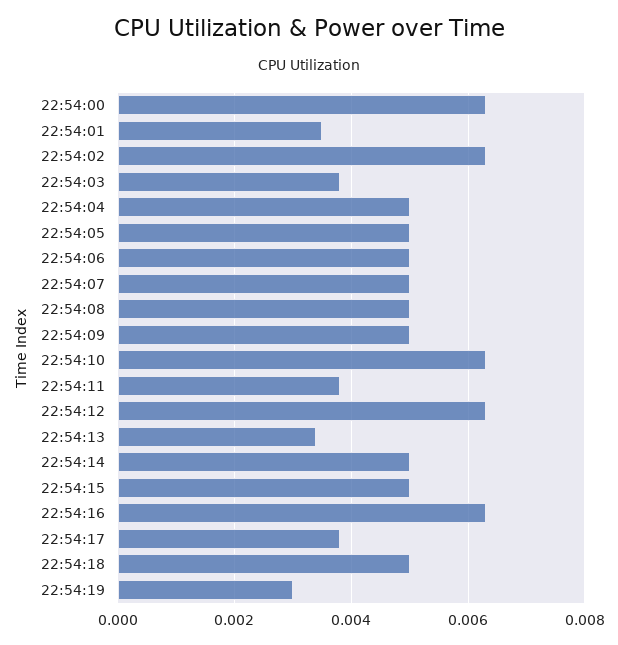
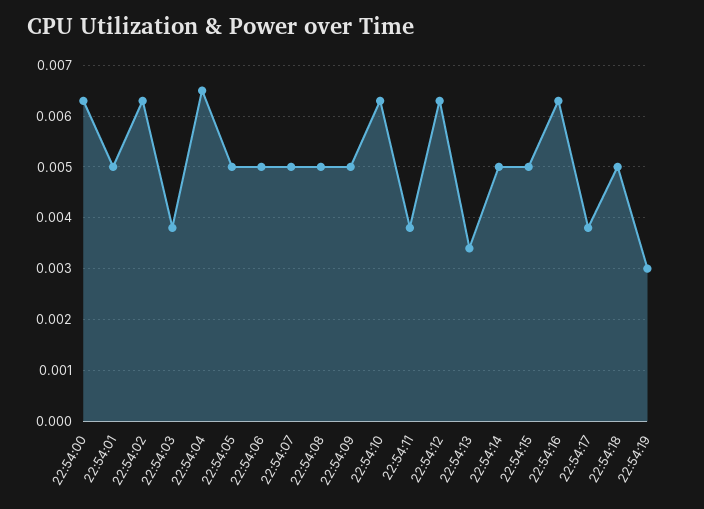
  {
    "22:54:00": 0.0065,
-   "22:54:01": 0.0035,
+   "22:54:01": 0.005,
    "22:54:02": 0.0065,
    "22:54:03": 0.004,
-   "22:54:04": 0.005,
+   "22:54:04": 0.0065,
    "22:54:05": 0.005,
    "22:54:06": 0.005,
    "22:54:07": 0.005,
    "22:54:08": 0.005,
    "22:54:09": 0.005,
    "22:54:10": 0.0065,
    "22:54:11": 0.004,
    "22:54:12": 0.0065,
    "22:54:13": 0.0035,
    "22:54:14": 0.005,
    "22:54:15": 0.005,
    "22:54:16": 0.0065,
    "22:54:17": 0.004,
    "22:54:18": 0.005,
    "22:54:19": 0.003
  }

